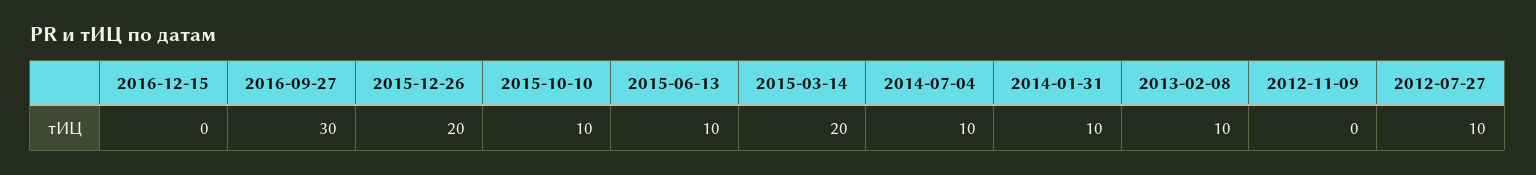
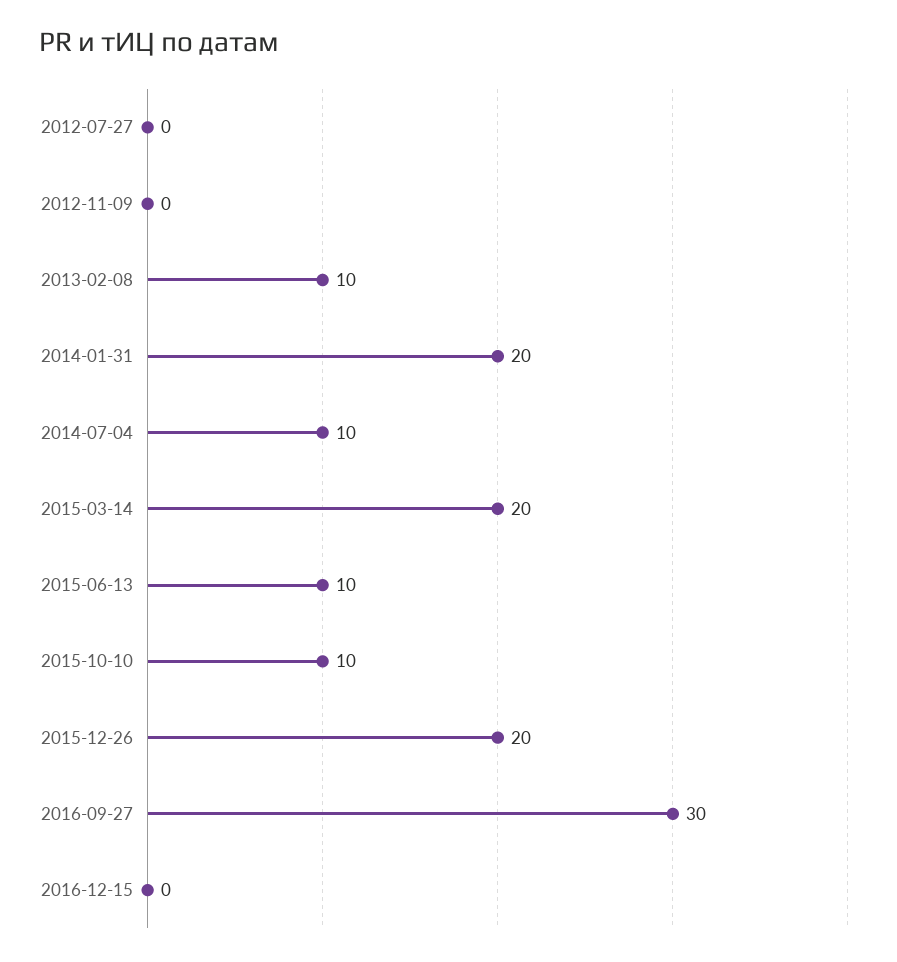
  {
    "2016-12-15": 0,
    "2016-09-27": 30,
    "2015-12-26": 20,
    "2015-10-10": 10,
    "2015-06-13": 10,
    "2015-03-14": 20,
    "2014-07-04": 10,
-   "2014-01-31": 10,
+   "2014-01-31": 20,
    "2013-02-08": 10,
    "2012-11-09": 0,
-   "2012-07-27": 10
+   "2012-07-27": 0
  }

